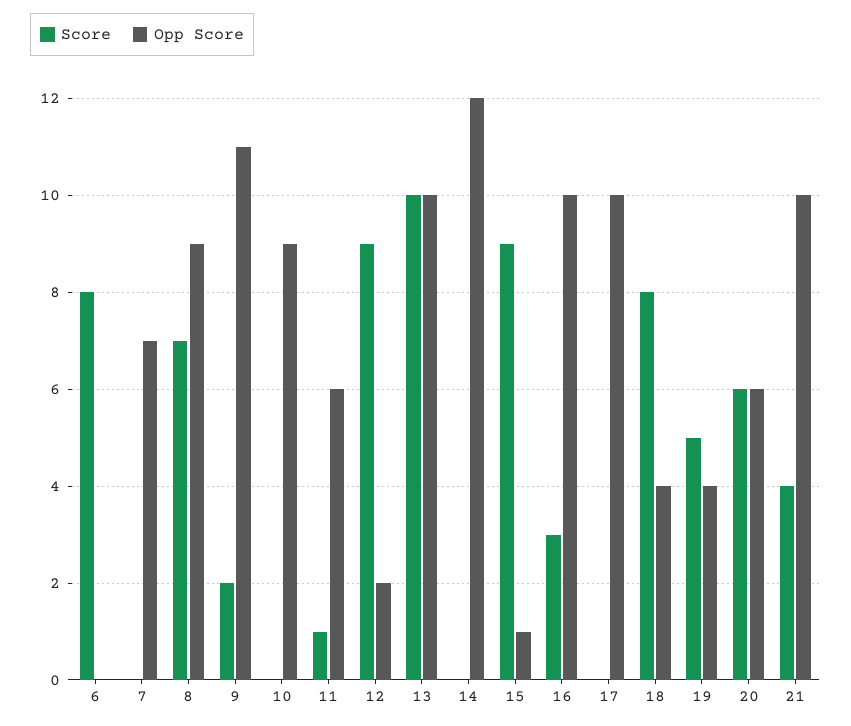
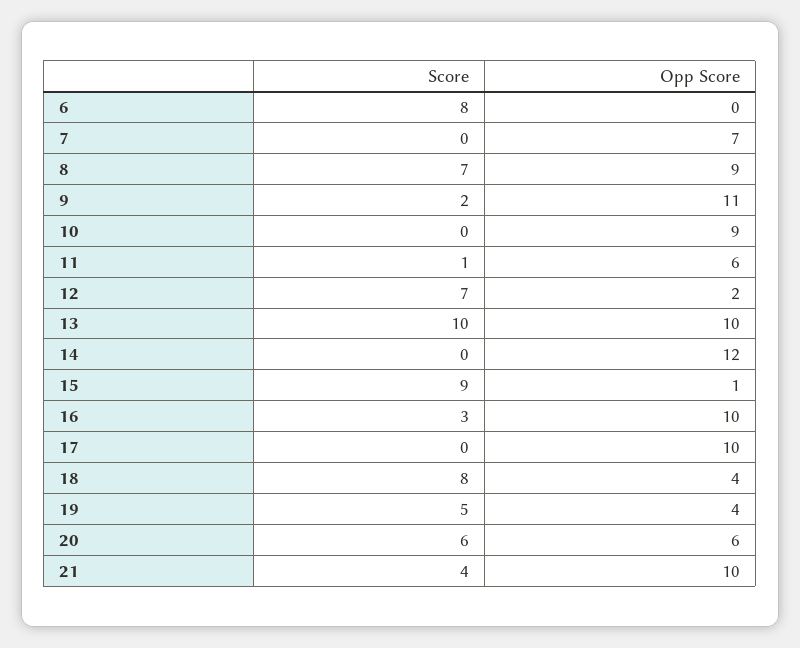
  {
    "Score": {
      "6": 8,
      "7": 0,
      "8": 7,
      "9": 2,
      "10": 0,
      "11": 1,
-     "12": 9,
+     "12": 7,
      "13": 10,
      "14": 0,
      "15": 9,
      "16": 3,
      "17": 0,
      "18": 8,
      "19": 5,
      "20": 6,
      "21": 4
    },
    "Opp Score": {
      "6": 0,
      "7": 7,
      "8": 9,
      "9": 11,
      "10": 9,
      "11": 6,
      "12": 2,
      "13": 10,
      "14": 12,
      "15": 1,
      "16": 10,
      "17": 10,
      "18": 4,
      "19": 4,
      "20": 6,
      "21": 10
    }
  }

